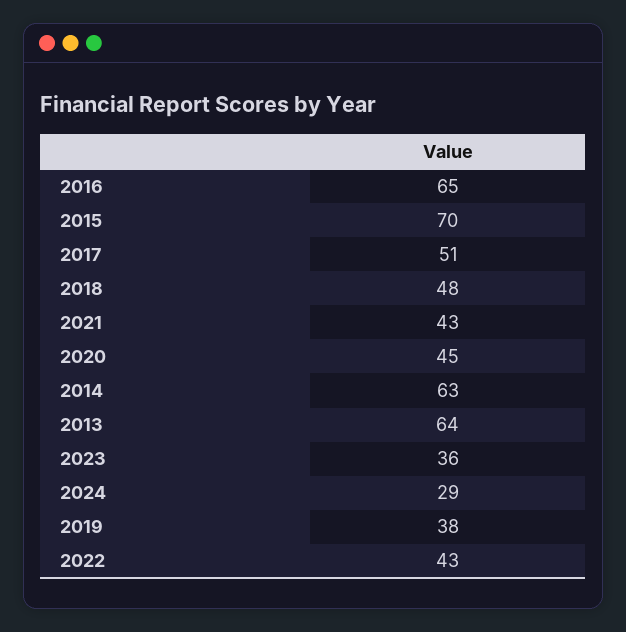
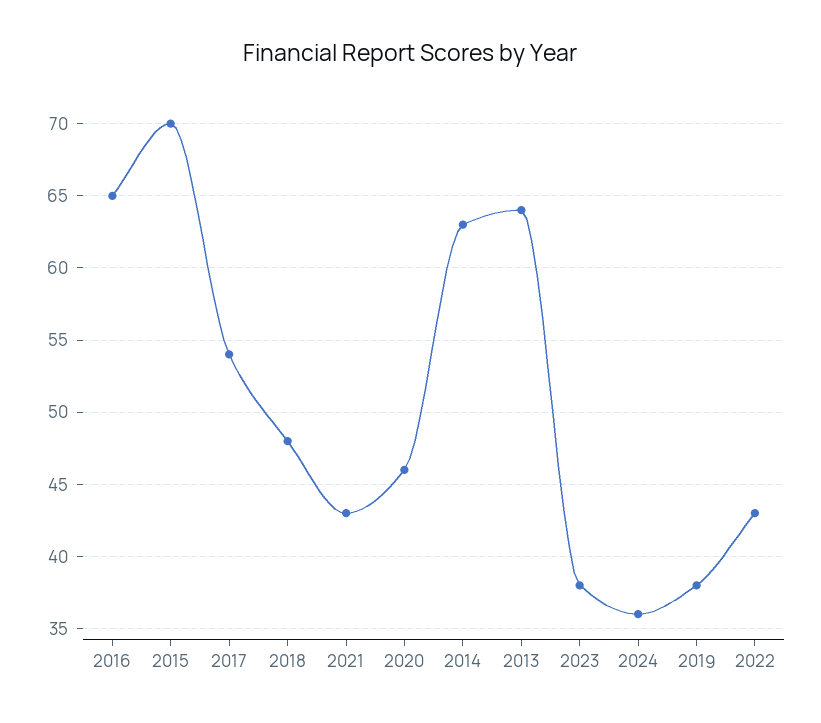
  {
    "2016": 65,
    "2015": 70,
-   "2017": 51,
+   "2017": 54,
    "2018": 48,
    "2021": 43,
-   "2020": 45,
+   "2020": 46,
    "2014": 63,
    "2013": 64,
-   "2023": 36,
+   "2023": 38,
-   "2024": 29,
+   "2024": 36,
    "2019": 38,
    "2022": 43
  }

